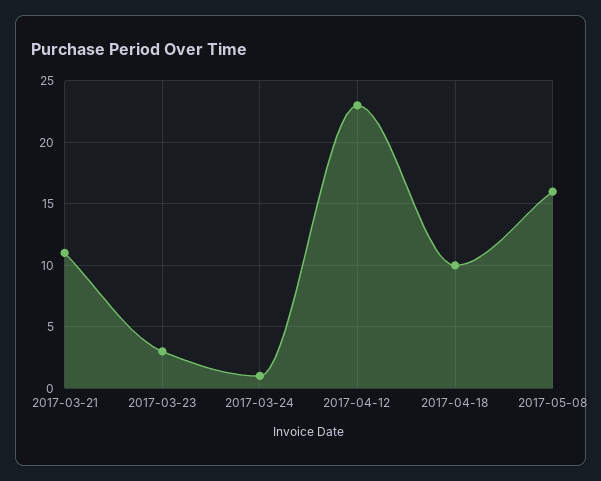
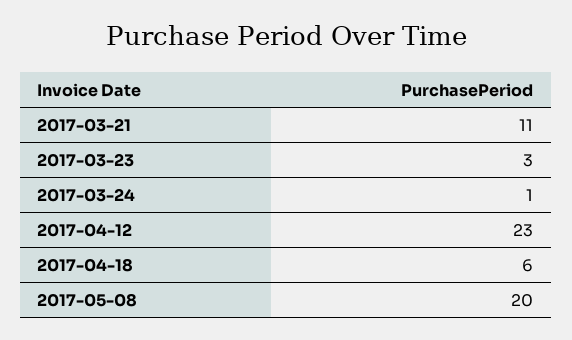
  {
    "2017-03-21": 11,
    "2017-03-23": 3,
    "2017-03-24": 1,
    "2017-04-12": 23,
-   "2017-04-18": 10,
+   "2017-04-18": 6,
-   "2017-05-08": 16
+   "2017-05-08": 20
  }

